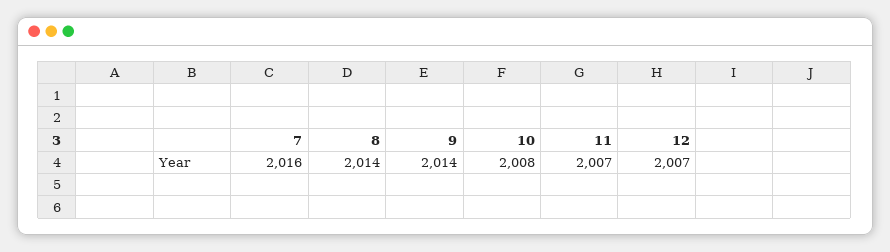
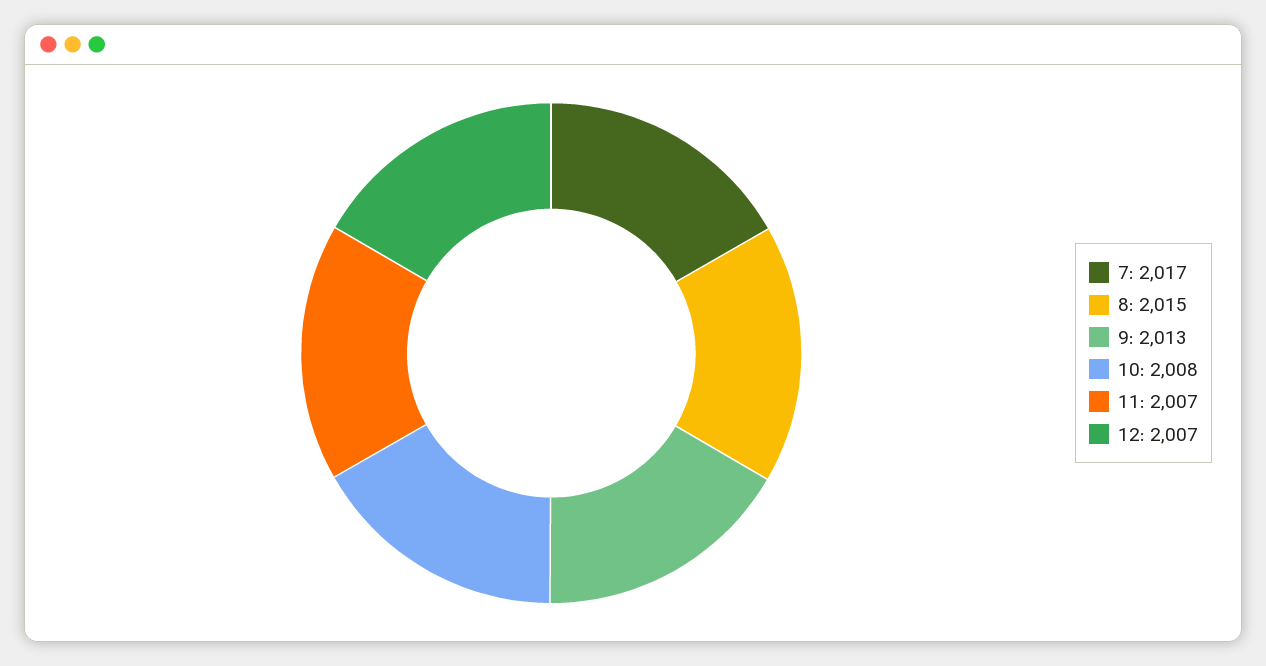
  {
-   "7": 2016,
+   "7": 2017,
-   "8": 2014,
+   "8": 2015,
-   "9": 2014,
+   "9": 2013,
    "10": 2008,
    "11": 2007,
    "12": 2007
  }

